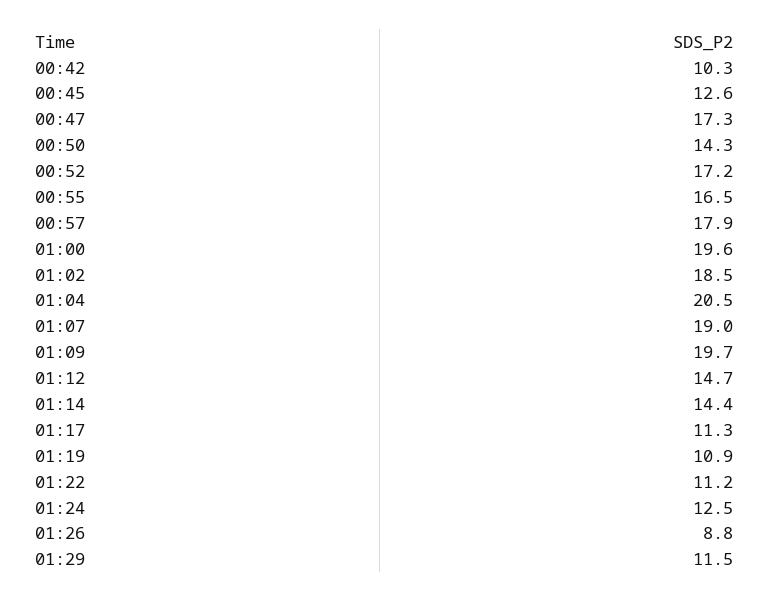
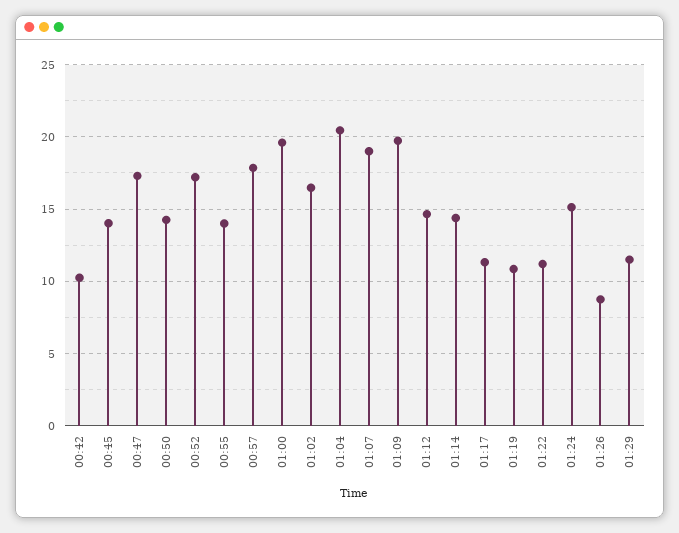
  {
    "00:42": 10.3,
-   "00:45": 12.6,
+   "00:45": 14,
    "00:47": 17.3,
    "00:50": 14.3,
    "00:52": 17.2,
-   "00:55": 16.5,
+   "00:55": 14,
    "00:57": 17.9,
    "01:00": 19.6,
-   "01:02": 18.5,
+   "01:02": 16.5,
    "01:04": 20.5,
    "01:07": 19,
    "01:09": 19.7,
    "01:12": 14.7,
    "01:14": 14.4,
    "01:17": 11.3,
    "01:19": 10.9,
    "01:22": 11.2,
-   "01:24": 12.5,
+   "01:24": 15,
    "01:26": 8.8,
    "01:29": 11.5
  }

